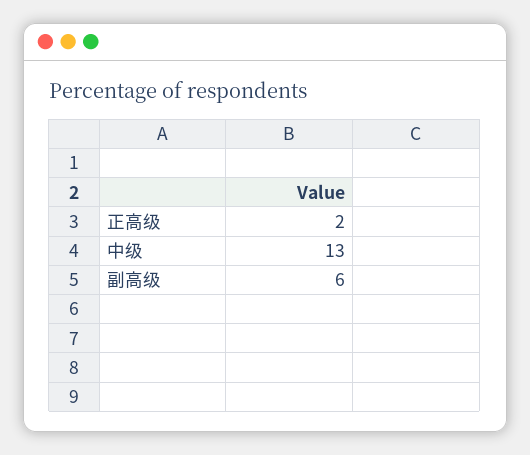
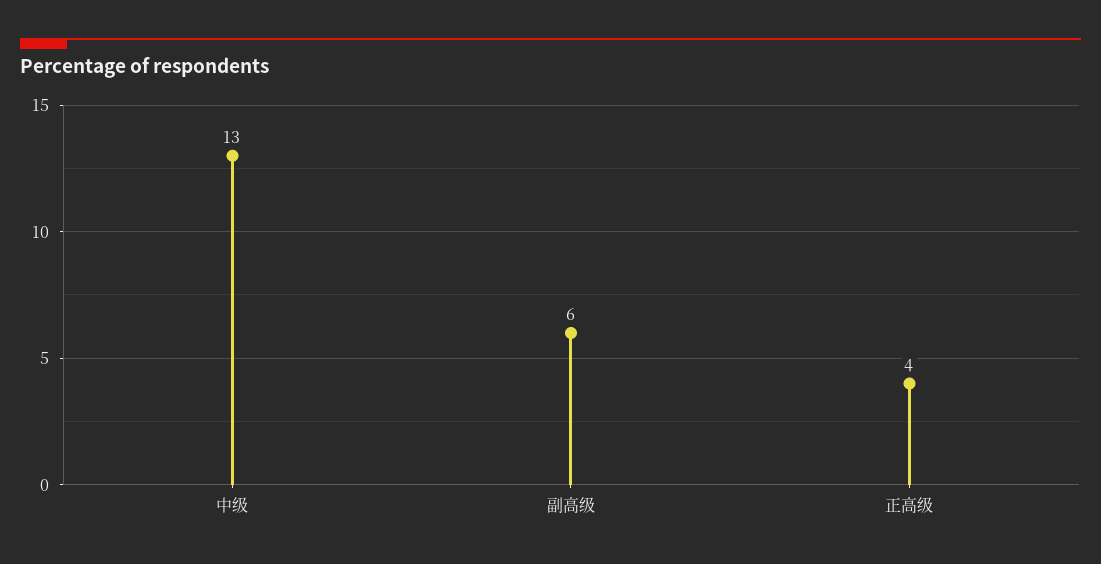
  {
-   "正高级": 2,
+   "正高级": 4,
    "中级": 13,
    "副高级": 6
  }

